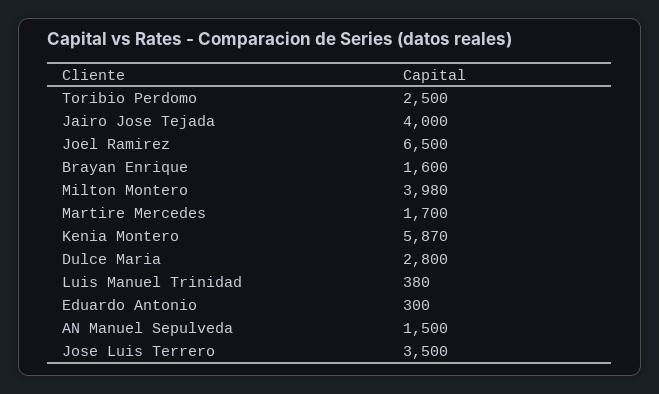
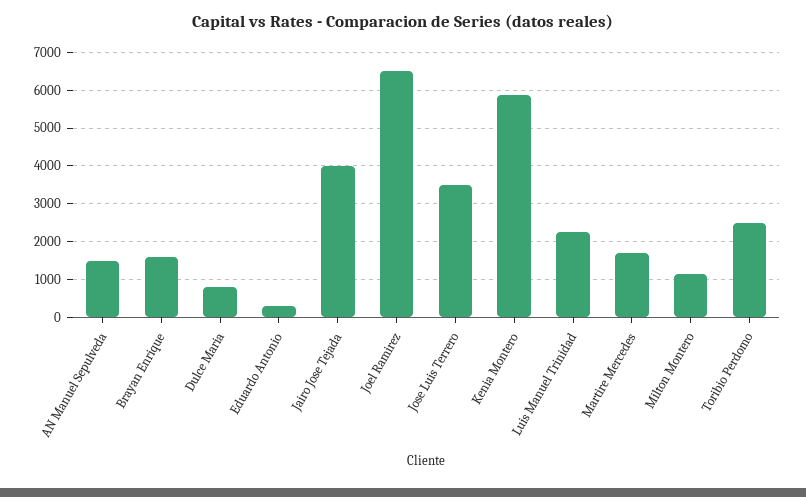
  {
    "Toribio Perdomo": 2500,
    "Jairo Jose Tejada": 4000,
    "Joel Ramirez": 6500,
    "Brayan Enrique": 1600,
-   "Milton Montero": 3980,
+   "Milton Montero": 1200,
    "Martire Mercedes": 1700,
    "Kenia Montero": 5870,
-   "Dulce Maria": 2800,
+   "Dulce Maria": 800,
-   "Luis Manuel Trinidad": 380,
+   "Luis Manuel Trinidad": 2200,
    "Eduardo Antonio": 300,
    "AN Manuel Sepulveda": 1500,
    "Jose Luis Terrero": 3500
  }

